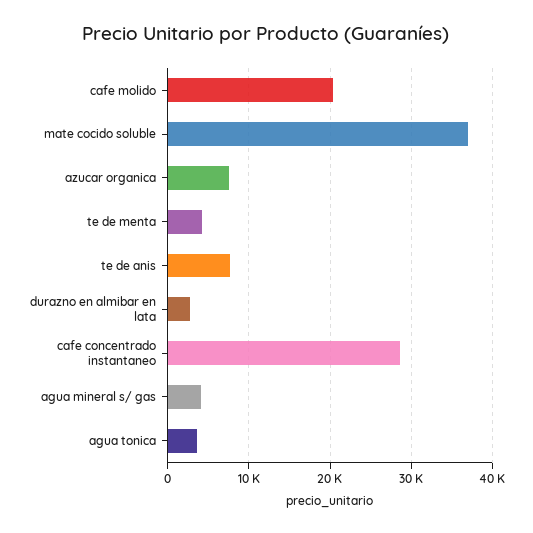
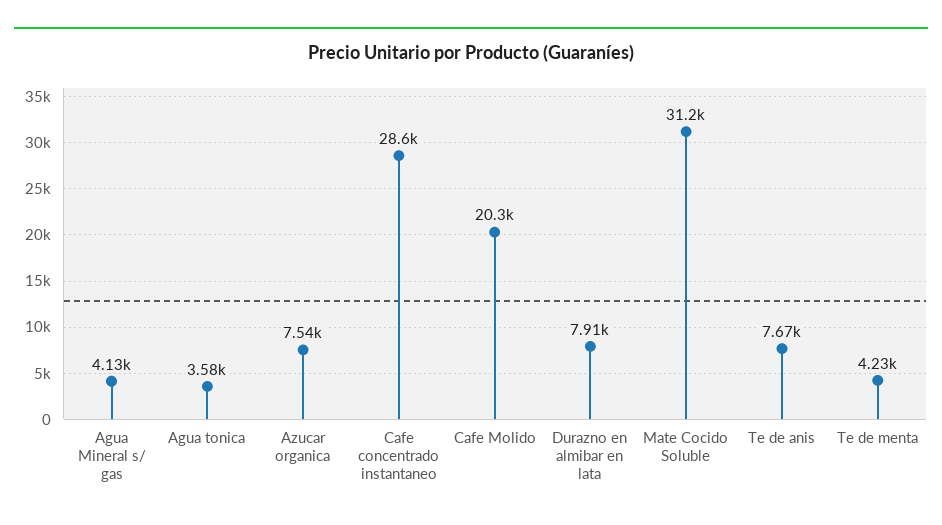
  {
    "cafe molido": 20300,
-   "mate cocido soluble": 37000,
+   "mate cocido soluble": 31200,
    "azucar organica": 7540,
    "te de menta": 4230,
    "te de anis": 7670,
-   "durazno en almibar en lata": 3000,
+   "durazno en almibar en lata": 7910,
    "cafe concentrado instantaneo": 28600,
    "agua mineral s/ gas": 4130,
    "agua tonica": 3580
  }

